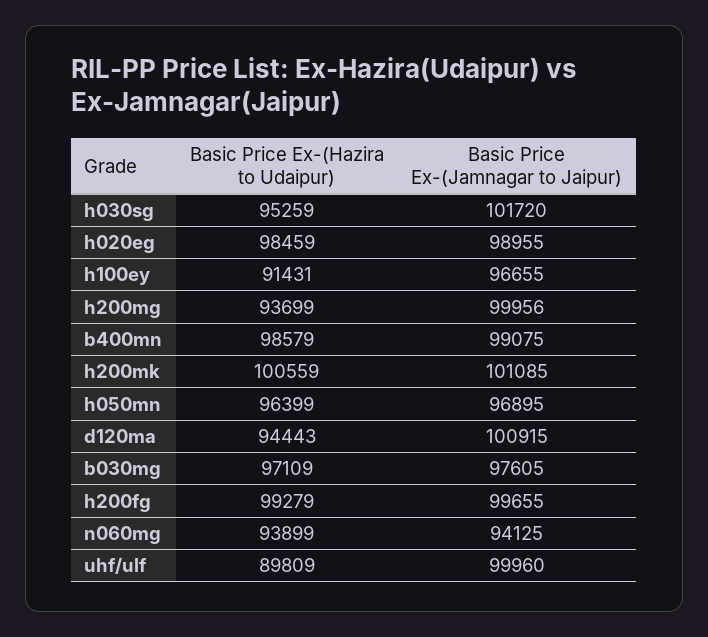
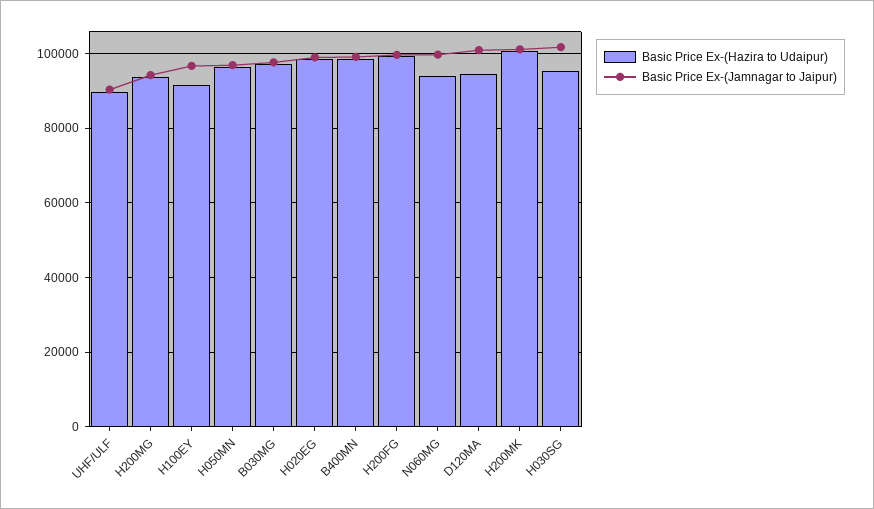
  {
    "Basic Price Ex-(Hazira to Udaipur)": {
      "h030sg": 95259,
      "h020eg": 98459,
      "h100ey": 91431,
      "h200mg": 93699,
      "b400mn": 98579,
      "h200mk": 100559,
      "h050mn": 96399,
      "d120ma": 94443,
      "b030mg": 97109,
      "h200fg": 99279,
      "n060mg": 93899,
      "uhf/ulf": 89809
    },
    "Basic Price Ex-(Jamnagar to Jaipur)": {
      "h030sg": 101720,
      "h020eg": 98955,
      "h100ey": 96655,
-     "h200mg": 99956,
+     "h200mg": 94000,
      "b400mn": 99075,
      "h200mk": 101085,
      "h050mn": 96895,
      "d120ma": 100915,
      "b030mg": 97605,
      "h200fg": 99655,
-     "n060mg": 94125,
+     "n060mg": 100000,
-     "uhf/ulf": 99960
+     "uhf/ulf": 90000
    }
  }

